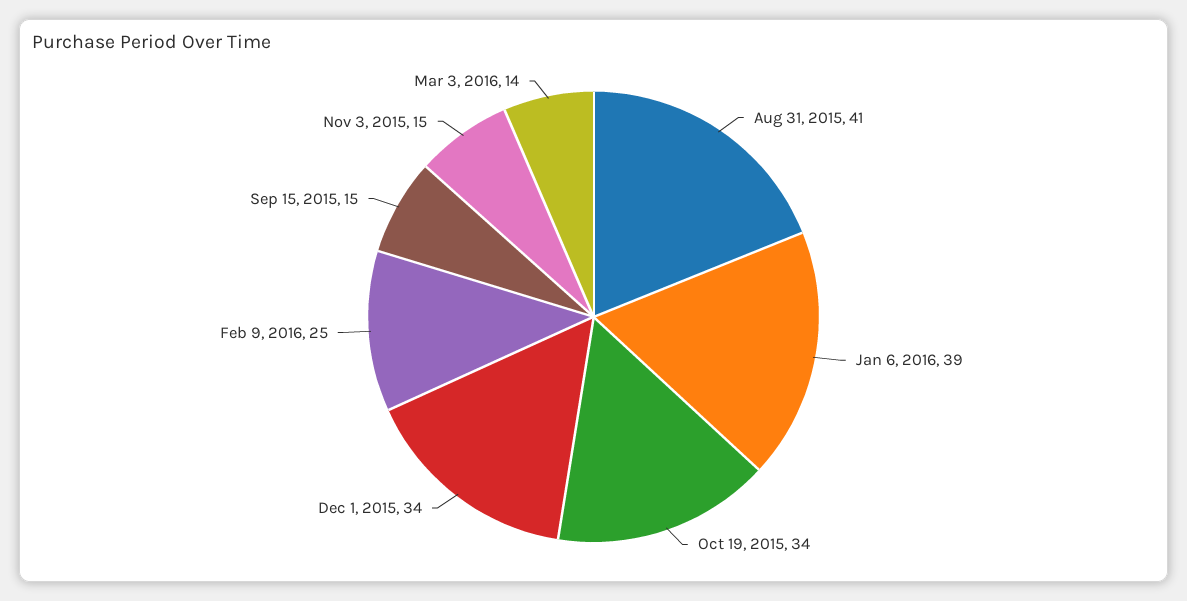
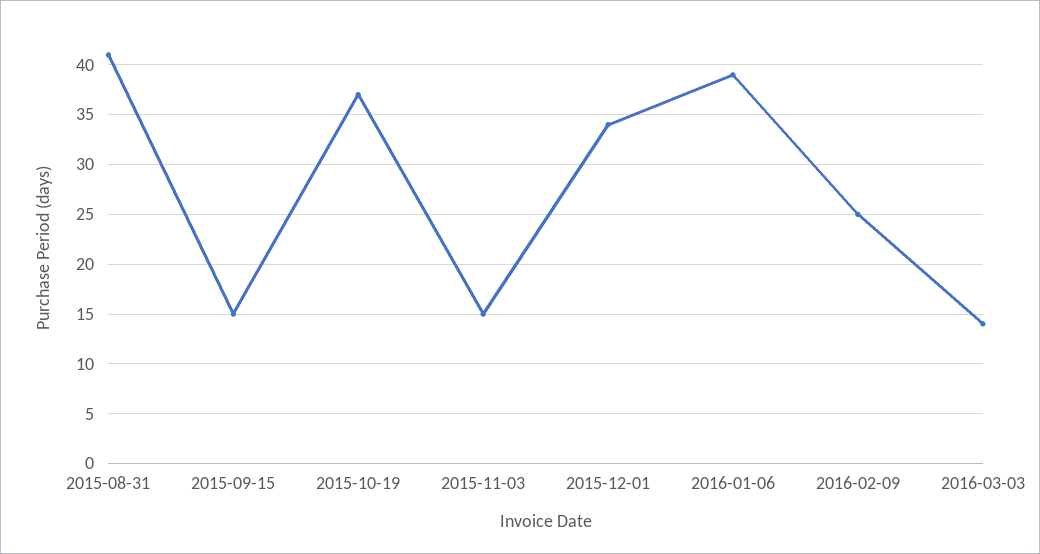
  {
    "Aug 31, 2015": 41,
    "Jan 6, 2016": 39,
-   "Oct 19, 2015": 34,
+   "Oct 19, 2015": 37,
    "Dec 1, 2015": 34,
    "Feb 9, 2016": 25,
    "Sep 15, 2015": 15,
    "Nov 3, 2015": 15,
    "Mar 3, 2016": 14
  }

